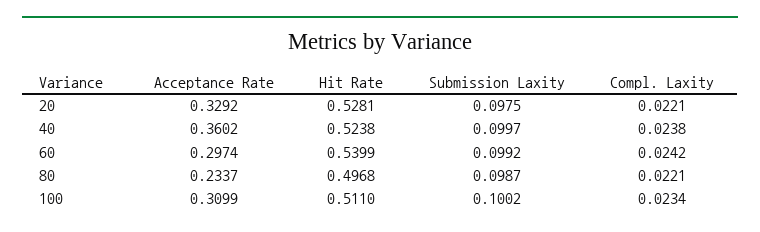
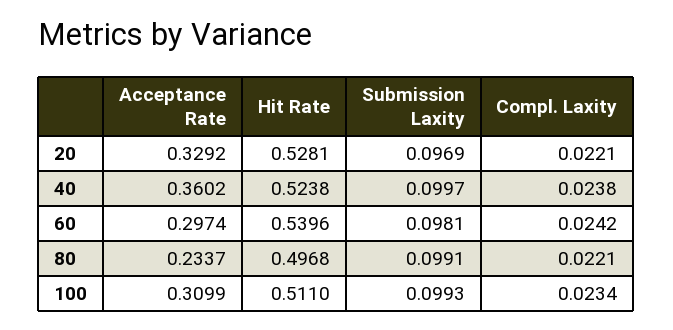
  {
    "Acceptance Rate": {
      "20": 0.3292,
      "40": 0.3602,
      "60": 0.2974,
      "80": 0.2337,
      "100": 0.3099
    },
    "Hit Rate": {
      "20": 0.5281,
      "40": 0.5238,
-     "60": 0.5399,
+     "60": 0.5396,
      "80": 0.4968,
      "100": 0.511
    },
    "Submission Laxity": {
-     "20": 0.0975,
+     "20": 0.0969,
      "40": 0.0997,
-     "60": 0.0992,
+     "60": 0.0981,
-     "80": 0.0987,
+     "80": 0.0991,
-     "100": 0.1002
+     "100": 0.0993
    },
    "Compl. Laxity": {
      "20": 0.0221,
      "40": 0.0238,
      "60": 0.0242,
      "80": 0.0221,
      "100": 0.0234
    }
  }

